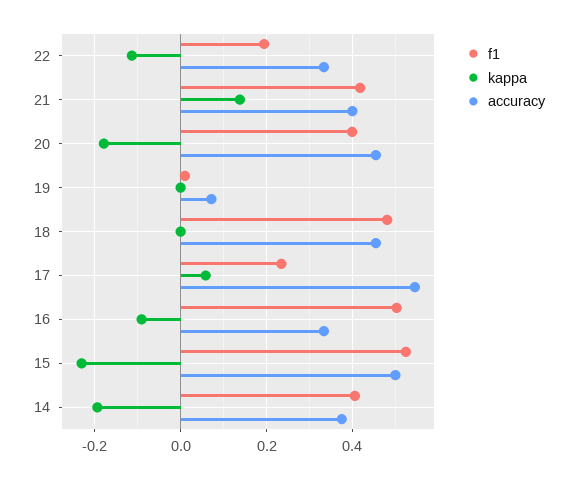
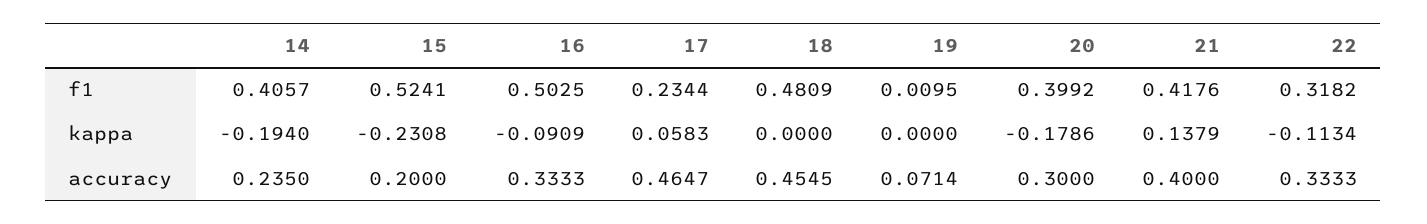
  {
    "f1": {
-     "22": 0.2,
+     "22": 0.3182,
      "21": 0.4176,
      "20": 0.3992,
      "19": 0.0095,
      "18": 0.4809,
      "17": 0.2344,
      "16": 0.5025,
      "15": 0.5241,
      "14": 0.4057
    },
    "kappa": {
      "22": -0.1134,
      "21": 0.1379,
      "20": -0.1786,
      "19": 0,
      "18": 0,
      "17": 0.0583,
      "16": -0.0909,
      "15": -0.2308,
      "14": -0.194
    },
    "accuracy": {
      "22": 0.3333,
      "21": 0.4,
-     "20": 0.46,
+     "20": 0.3,
      "19": 0.0714,
      "18": 0.4545,
-     "17": 0.54,
+     "17": 0.4647,
      "16": 0.3333,
-     "15": 0.5,
+     "15": 0.2,
-     "14": 0.38
+     "14": 0.235
    }
  }

